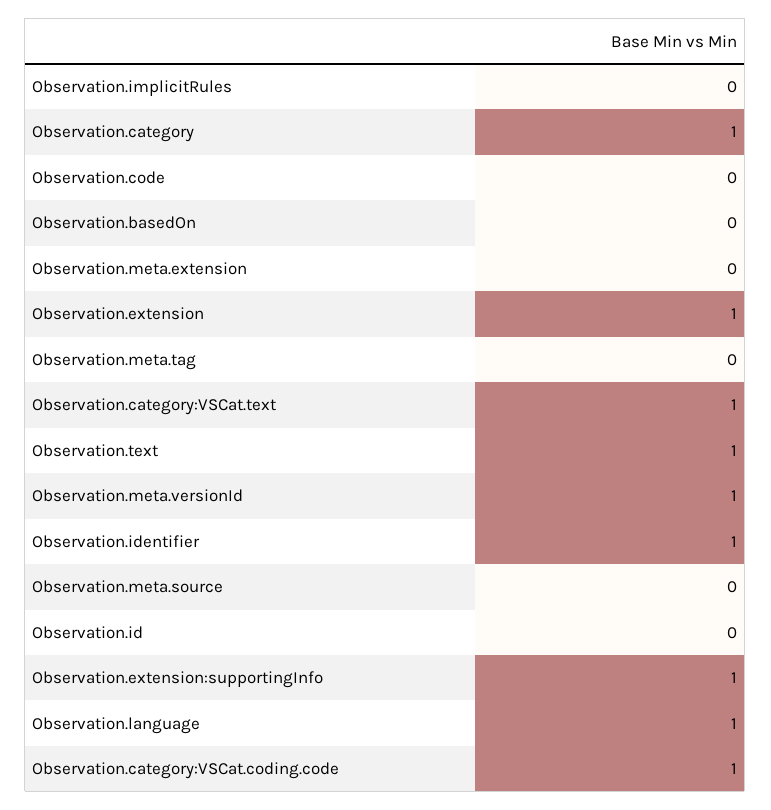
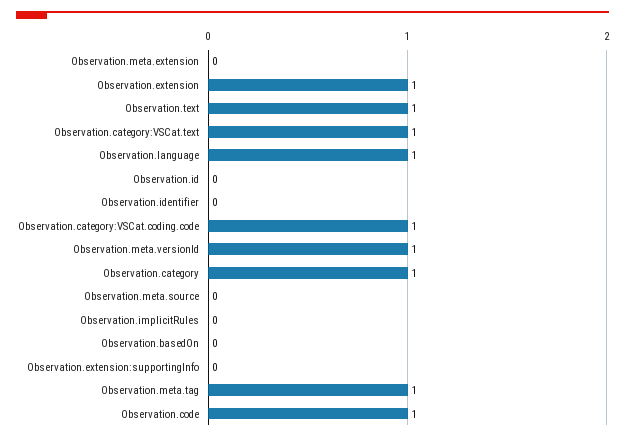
  {
    "Observation.implicitRules": 0,
    "Observation.category": 1,
-   "Observation.code": 0,
+   "Observation.code": 1,
    "Observation.basedOn": 0,
    "Observation.meta.extension": 0,
    "Observation.extension": 1,
-   "Observation.meta.tag": 0,
+   "Observation.meta.tag": 1,
    "Observation.category:VSCat.text": 1,
    "Observation.text": 1,
    "Observation.meta.versionId": 1,
-   "Observation.identifier": 1,
+   "Observation.identifier": 0,
    "Observation.meta.source": 0,
    "Observation.id": 0,
-   "Observation.extension:supportingInfo": 1,
+   "Observation.extension:supportingInfo": 0,
    "Observation.language": 1,
    "Observation.category:VSCat.coding.code": 1
  }

